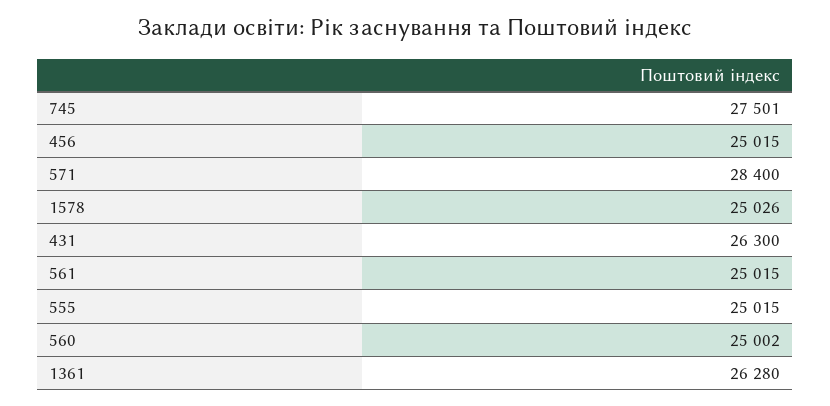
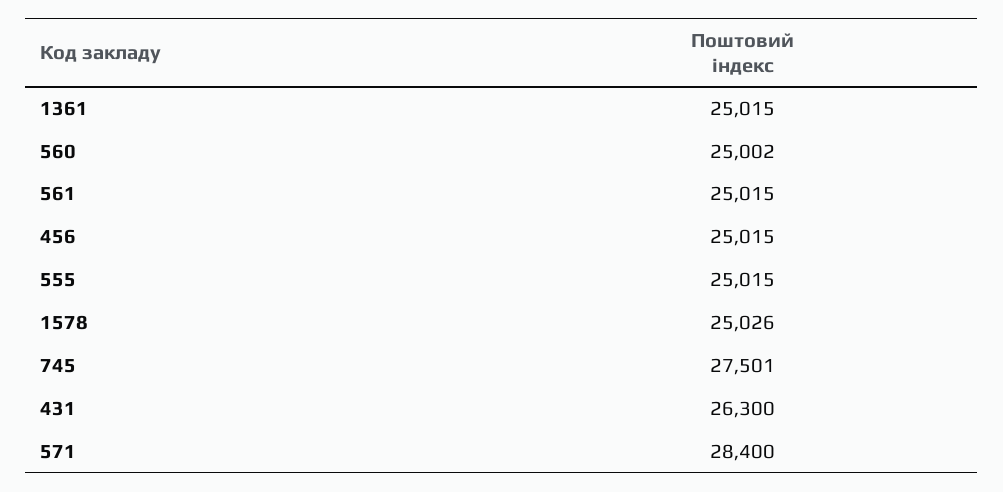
  {
    "745": 27501,
    "456": 25015,
    "571": 28400,
    "1578": 25026,
    "431": 26300,
    "561": 25015,
    "555": 25015,
    "560": 25002,
-   "1361": 26280
+   "1361": 25015
  }

